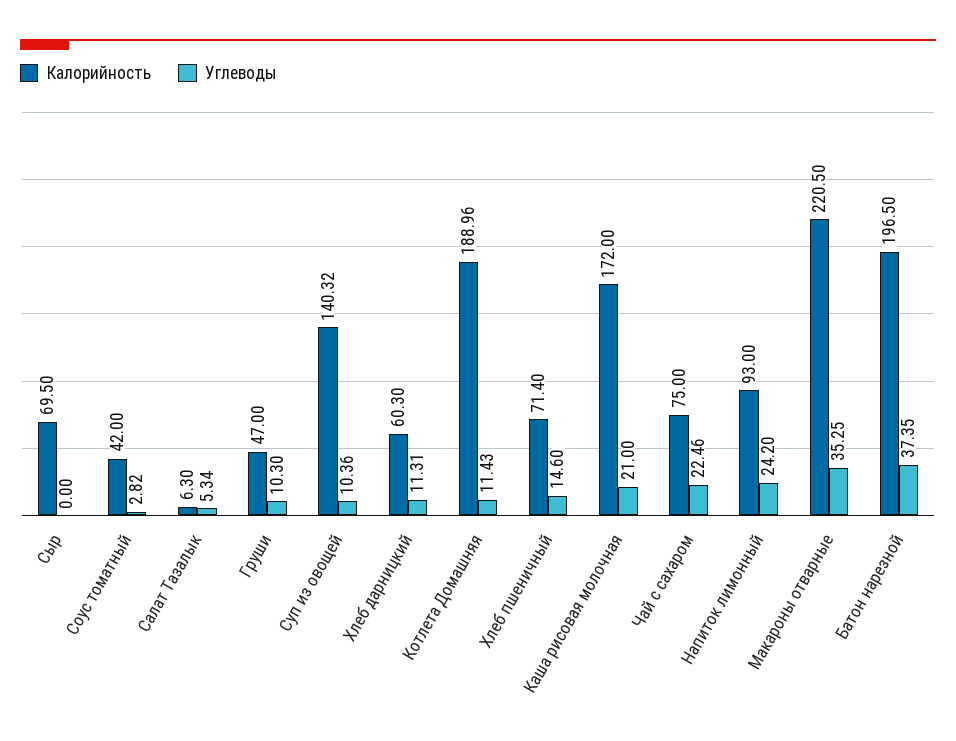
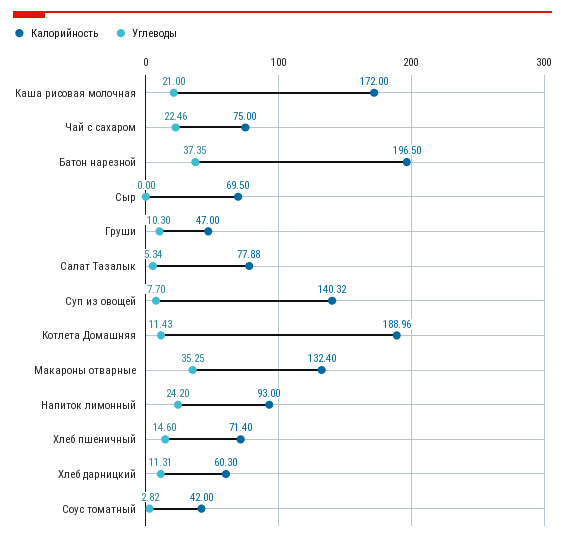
  {
    "Калорийность": {
      "Сыр": 69.5,
      "Соус томатный": 42,
-     "Салат Тазалык": 6.3,
+     "Салат Тазалык": 77.88,
      "Груши": 47,
      "Суп из овощей": 140.32,
      "Хлеб дарницкий": 60.3,
      "Котлета Домашняя": 188.96,
      "Хлеб пшеничный": 71.4,
      "Каша рисовая молочная": 172,
      "Чай с сахаром": 75,
      "Напиток лимонный": 93,
-     "Макароны отварные": 220.5,
+     "Макароны отварные": 132.4,
      "Батон нарезной": 196.5
    },
    "Углеводы": {
      "Сыр": 0,
      "Соус томатный": 2.82,
      "Салат Тазалык": 5.34,
      "Груши": 10.3,
-     "Суп из овощей": 10.36,
+     "Суп из овощей": 7.7,
      "Хлеб дарницкий": 11.31,
      "Котлета Домашняя": 11.43,
      "Хлеб пшеничный": 14.6,
      "Каша рисовая молочная": 21,
      "Чай с сахаром": 22.46,
      "Напиток лимонный": 24.2,
      "Макароны отварные": 35.25,
      "Батон нарезной": 37.35
    }
  }

